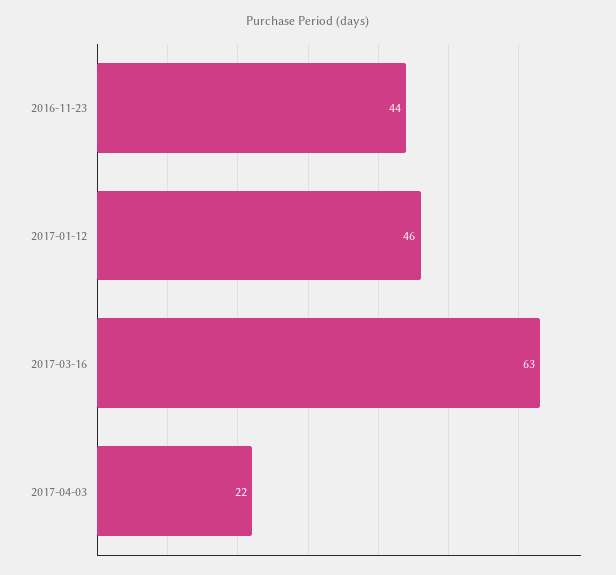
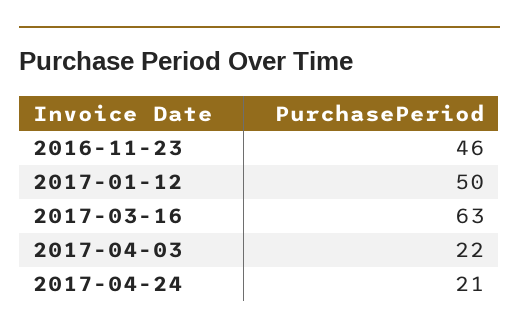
  {
-   "2016-11-23": 44,
+   "2016-11-23": 46,
-   "2017-01-12": 46,
+   "2017-01-12": 50,
    "2017-03-16": 63,
-   "2017-04-03": 22
+   "2017-04-03": 22,
+   "2017-04-24": 21
  }

